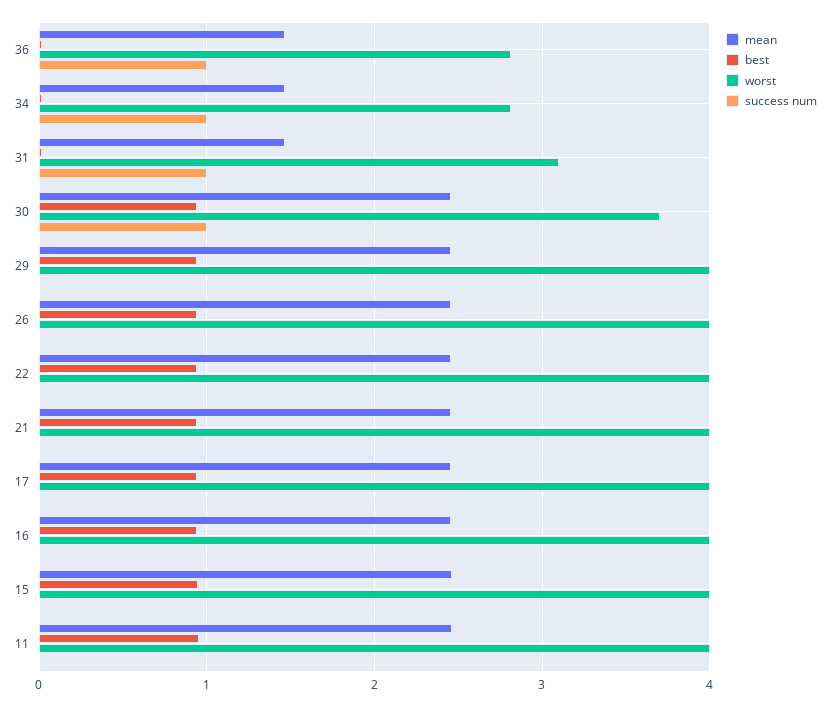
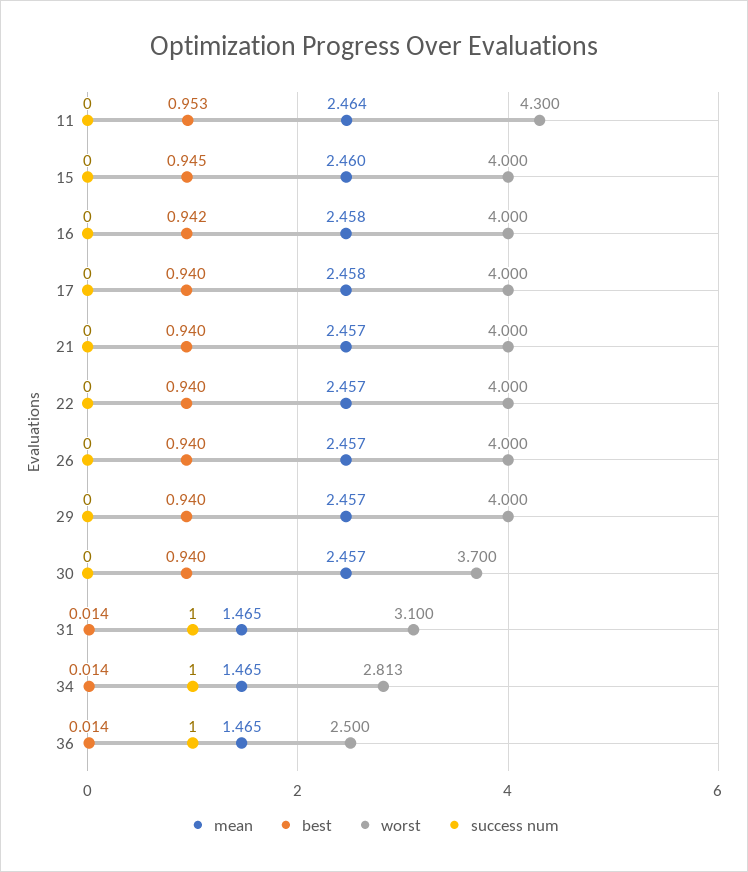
  {
    "mean": {
      "36": 1.465,
      "34": 1.465,
      "31": 1.465,
      "30": 2.457,
      "29": 2.457,
      "26": 2.457,
      "22": 2.457,
      "21": 2.457,
      "17": 2.458,
      "16": 2.458,
      "15": 2.46,
      "11": 2.464
    },
    "best": {
      "36": 0.014,
      "34": 0.014,
      "31": 0.014,
      "30": 0.94,
      "29": 0.94,
      "26": 0.94,
      "22": 0.94,
      "21": 0.94,
      "17": 0.94,
      "16": 0.942,
      "15": 0.945,
      "11": 0.953
    },
    "worst": {
-     "36": 2.8,
+     "36": 2.5,
      "34": 2.813,
      "31": 3.1,
      "30": 3.7,
      "29": 4,
      "26": 4,
      "22": 4,
      "21": 4,
      "17": 4,
      "16": 4,
      "15": 4,
-     "11": 4
+     "11": 4.3
    },
    "success num": {
      "36": 1,
      "34": 1,
      "31": 1,
-     "30": 1,
+     "30": 0,
      "29": 0,
      "26": 0,
      "22": 0,
      "21": 0,
      "17": 0,
      "16": 0,
      "15": 0,
      "11": 0
    }
  }

